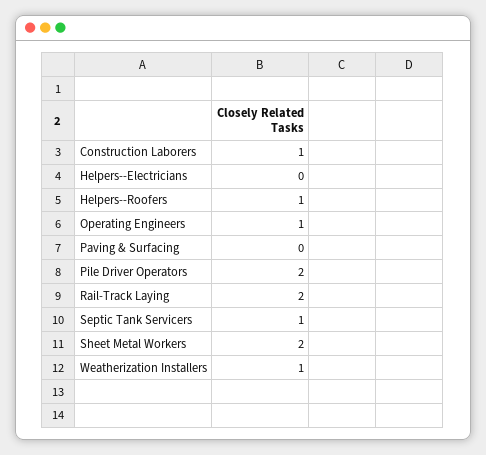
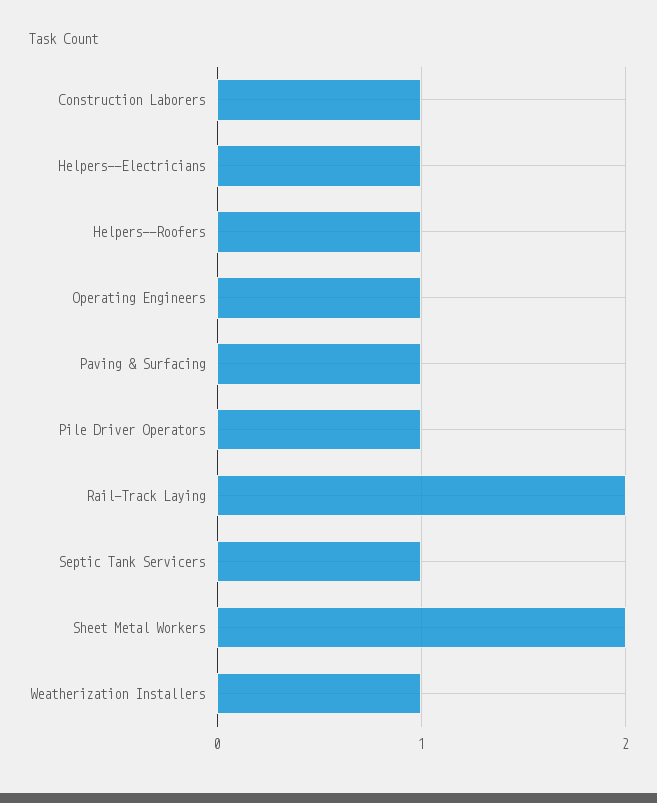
  {
    "Construction Laborers": 1,
-   "Helpers--Electricians": 0,
+   "Helpers--Electricians": 1,
    "Helpers--Roofers": 1,
    "Operating Engineers": 1,
-   "Paving & Surfacing": 0,
+   "Paving & Surfacing": 1,
-   "Pile Driver Operators": 2,
+   "Pile Driver Operators": 1,
    "Rail-Track Laying": 2,
    "Septic Tank Servicers": 1,
    "Sheet Metal Workers": 2,
    "Weatherization Installers": 1
  }

